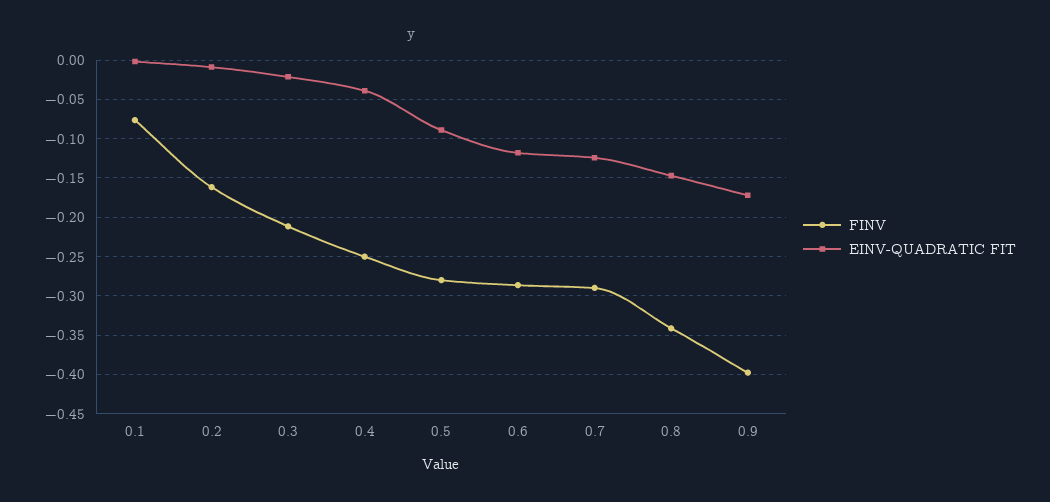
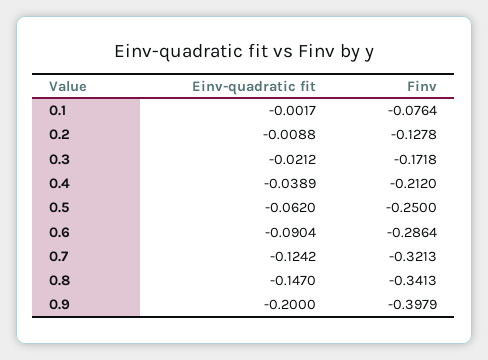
  {
    "FINV": {
      "0.1": -0.0764,
-     "0.2": -0.16,
+     "0.2": -0.1278,
-     "0.3": -0.21,
+     "0.3": -0.1718,
-     "0.4": -0.25,
+     "0.4": -0.212,
-     "0.5": -0.28,
+     "0.5": -0.25,
      "0.6": -0.2864,
-     "0.7": -0.29,
+     "0.7": -0.3213,
      "0.8": -0.3413,
      "0.9": -0.3979
    },
    "EINV-QUADRATIC FIT": {
      "0.1": -0.0017,
      "0.2": -0.0088,
      "0.3": -0.0212,
      "0.4": -0.0389,
-     "0.5": -0.09,
+     "0.5": -0.062,
-     "0.6": -0.12,
+     "0.6": -0.0904,
      "0.7": -0.1242,
      "0.8": -0.147,
-     "0.9": -0.17
+     "0.9": -0.2
    }
  }

